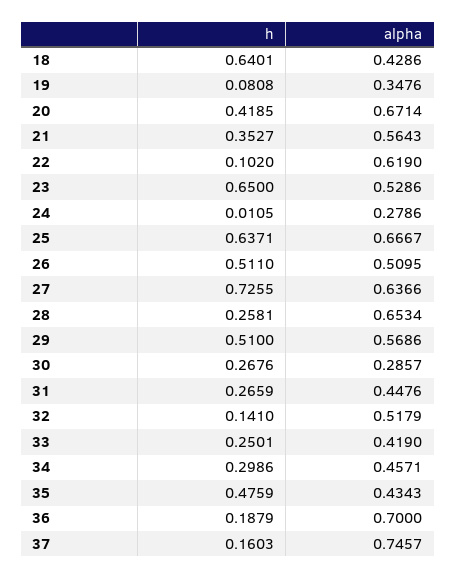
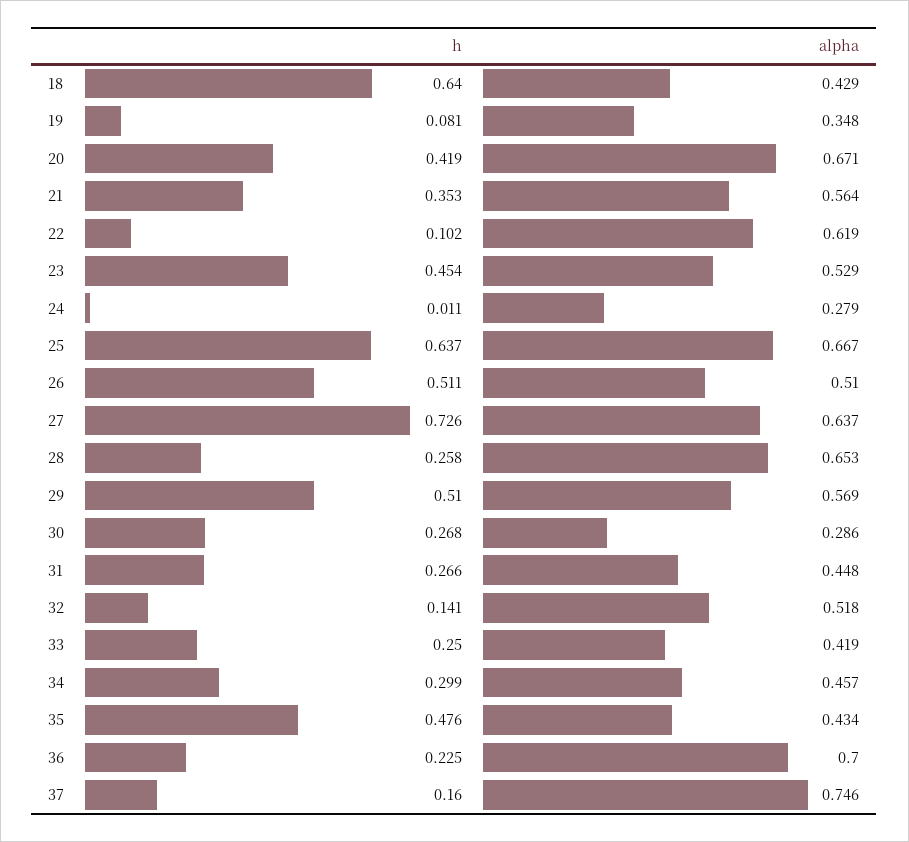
  {
    "h": {
      "18": 0.6401,
      "19": 0.0808,
      "20": 0.4185,
      "21": 0.3527,
      "22": 0.102,
-     "23": 0.65,
+     "23": 0.454,
      "24": 0.0105,
      "25": 0.6371,
      "26": 0.511,
      "27": 0.7255,
      "28": 0.2581,
      "29": 0.51,
      "30": 0.2676,
      "31": 0.2659,
      "32": 0.141,
      "33": 0.2501,
      "34": 0.2986,
      "35": 0.4759,
-     "36": 0.1879,
+     "36": 0.225,
      "37": 0.1603
    },
    "alpha": {
      "18": 0.4286,
      "19": 0.3476,
      "20": 0.6714,
      "21": 0.5643,
      "22": 0.619,
      "23": 0.5286,
      "24": 0.2786,
      "25": 0.6667,
      "26": 0.5095,
      "27": 0.6366,
      "28": 0.6534,
      "29": 0.5686,
      "30": 0.2857,
      "31": 0.4476,
      "32": 0.5179,
      "33": 0.419,
      "34": 0.4571,
      "35": 0.4343,
      "36": 0.7,
      "37": 0.7457
    }
  }

